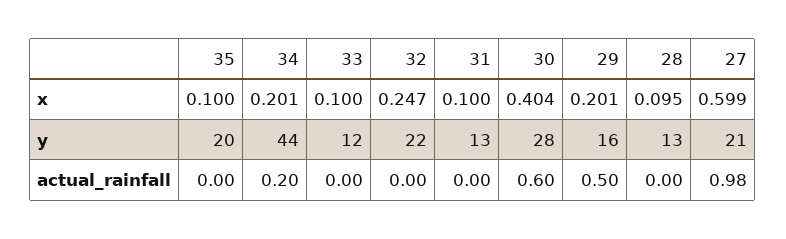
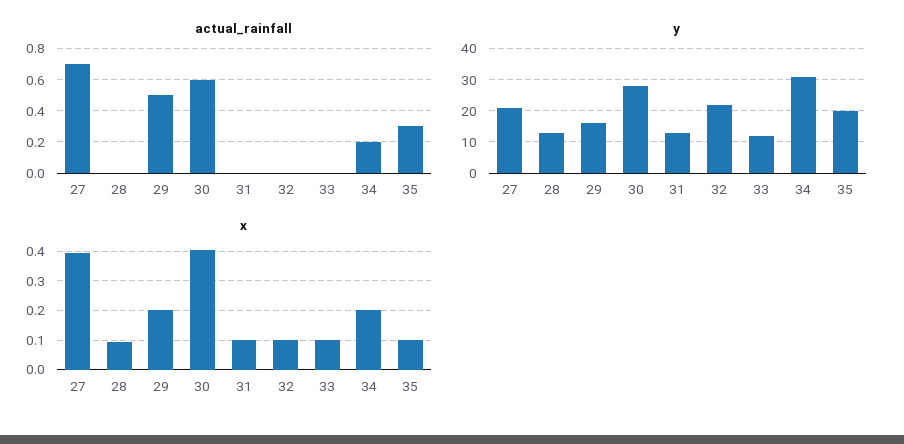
  {
    "x": {
      "35": 0.1,
      "34": 0.201,
      "33": 0.1,
-     "32": 0.247,
+     "32": 0.1,
      "31": 0.1,
      "30": 0.404,
      "29": 0.201,
      "28": 0.095,
-     "27": 0.599
+     "27": 0.4
    },
    "y": {
      "35": 20,
-     "34": 44,
+     "34": 30,
      "33": 12,
      "32": 22,
      "31": 13,
      "30": 28,
      "29": 16,
      "28": 13,
      "27": 21
    },
    "actual_rainfall": {
-     "35": 0,
+     "35": 0.3,
      "34": 0.2,
      "33": 0,
      "32": 0,
      "31": 0,
      "30": 0.6,
      "29": 0.5,
      "28": 0,
-     "27": 0.98
+     "27": 0.7
    }
  }

